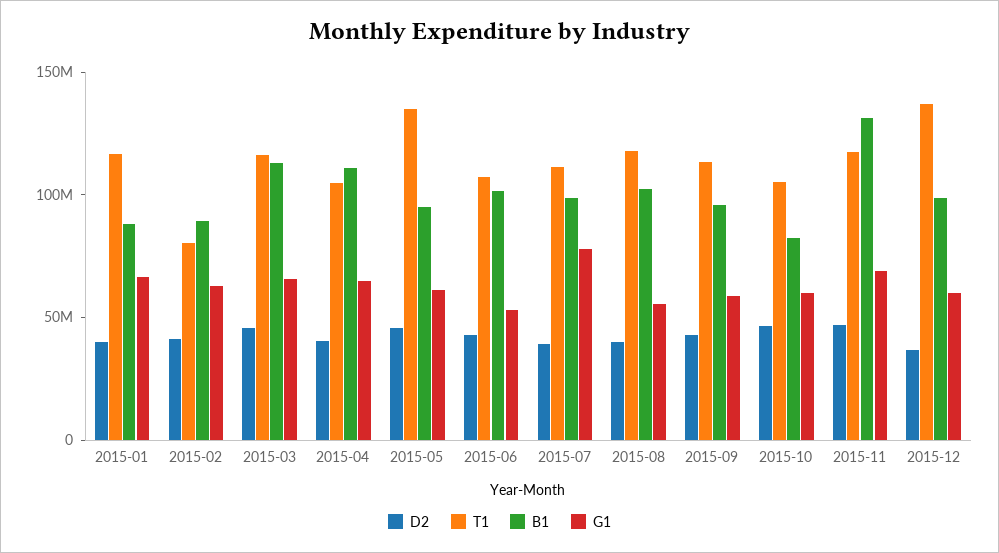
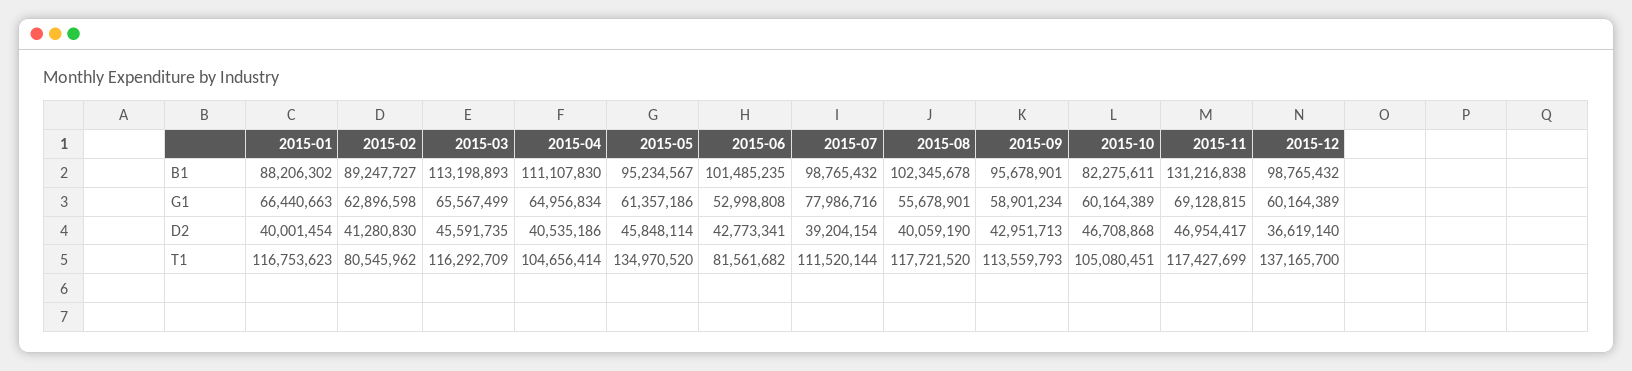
  {
    "D2": {
      "2015-01": 40001454,
      "2015-02": 41280830,
      "2015-03": 45591735,
      "2015-04": 40535186,
      "2015-05": 45848114,
      "2015-06": 42773341,
      "2015-07": 39204154,
      "2015-08": 40059190,
      "2015-09": 42951713,
      "2015-10": 46708868,
      "2015-11": 46954417,
      "2015-12": 36619140
    },
    "T1": {
      "2015-01": 116753623,
      "2015-02": 80545962,
      "2015-03": 116292709,
      "2015-04": 104656414,
      "2015-05": 134970520,
-     "2015-06": 110000000,
+     "2015-06": 81561682,
      "2015-07": 111520144,
      "2015-08": 117721520,
      "2015-09": 113559793,
      "2015-10": 105080451,
      "2015-11": 117427699,
      "2015-12": 137165700
    },
    "B1": {
      "2015-01": 88206302,
      "2015-02": 89247727,
      "2015-03": 113198893,
      "2015-04": 111107830,
      "2015-05": 95234567,
      "2015-06": 101485235,
      "2015-07": 98765432,
      "2015-08": 102345678,
      "2015-09": 95678901,
      "2015-10": 82275611,
      "2015-11": 131216838,
      "2015-12": 98765432
    },
    "G1": {
      "2015-01": 66440663,
      "2015-02": 62896598,
      "2015-03": 65567499,
      "2015-04": 64956834,
      "2015-05": 61357186,
      "2015-06": 52998808,
      "2015-07": 77986716,
      "2015-08": 55678901,
      "2015-09": 58901234,
      "2015-10": 60164389,
      "2015-11": 69128815,
      "2015-12": 60164389
    }
  }

